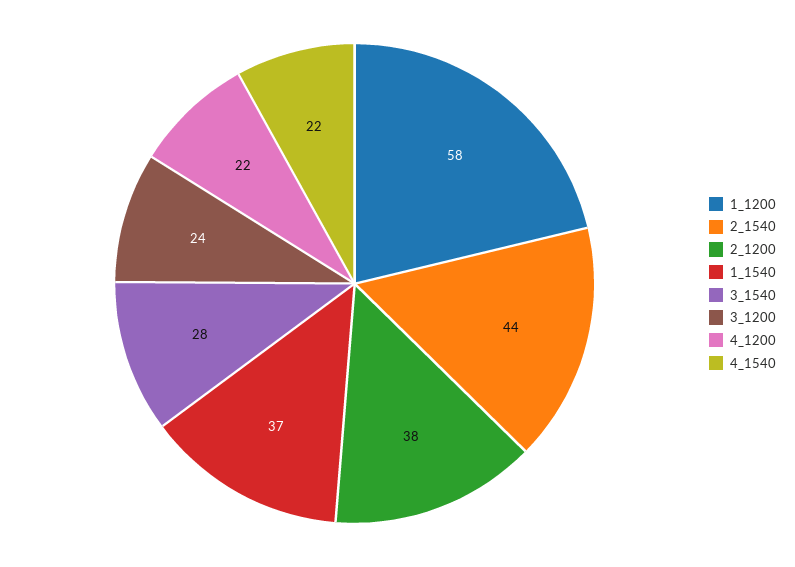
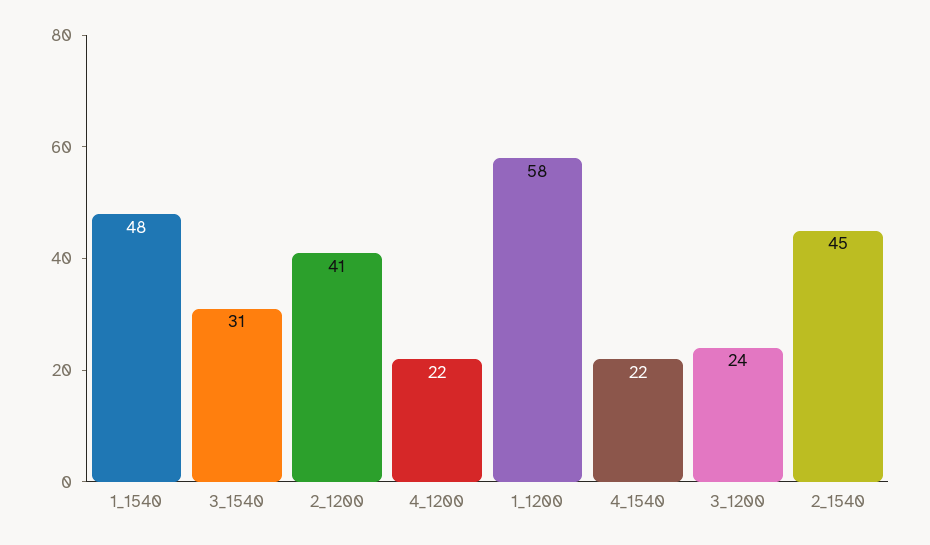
  {
    "1_1200": 58,
-   "2_1540": 44,
+   "2_1540": 45,
-   "2_1200": 38,
+   "2_1200": 41,
-   "1_1540": 37,
+   "1_1540": 48,
-   "3_1540": 28,
+   "3_1540": 31,
    "3_1200": 24,
    "4_1200": 22,
    "4_1540": 22
  }

